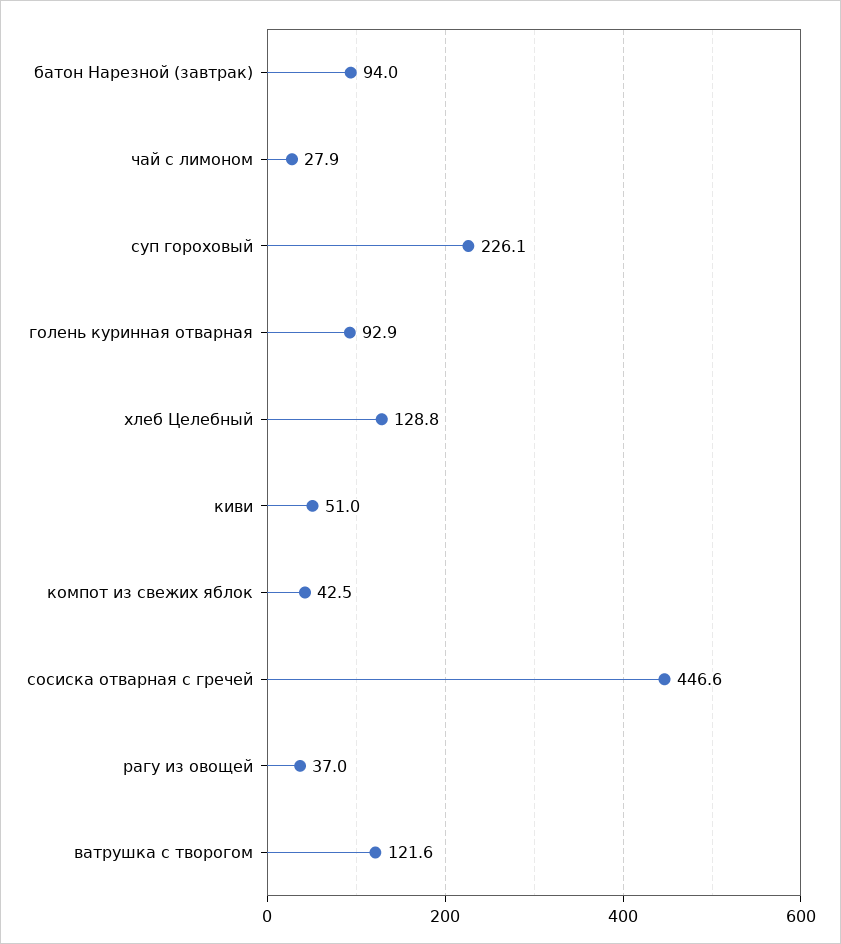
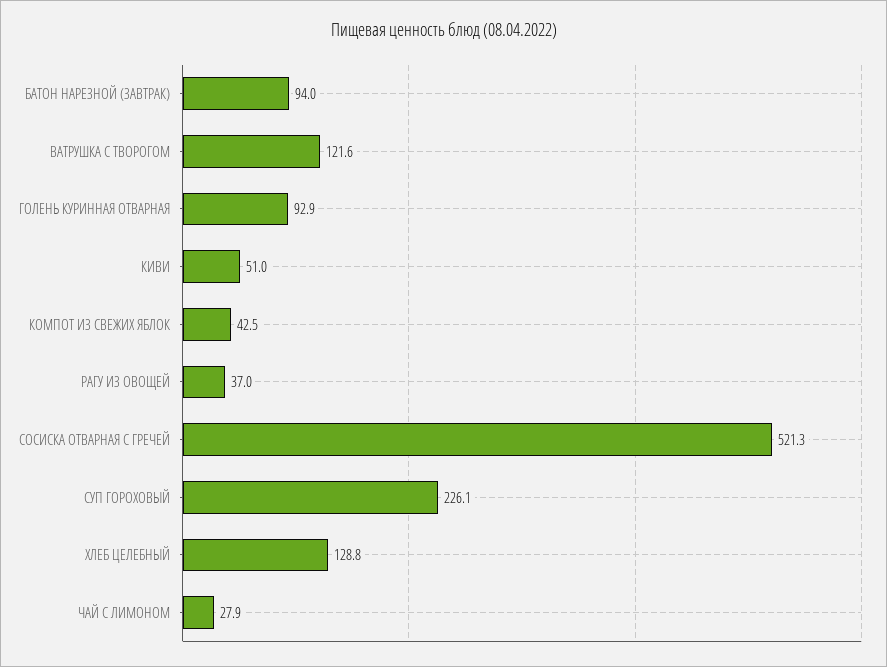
  {
    "батон Нарезной (завтрак)": 94,
    "чай с лимоном": 27.9,
    "суп гороховый": 226.1,
    "голень куринная отварная": 92.9,
    "хлеб Целебный": 128.8,
    "киви": 51,
    "компот из свежих яблок": 42.5,
-   "сосиска отварная с гречей": 446.6,
+   "сосиска отварная с гречей": 521.3,
    "рагу из овощей": 37,
    "ватрушка с творогом": 121.6
  }

